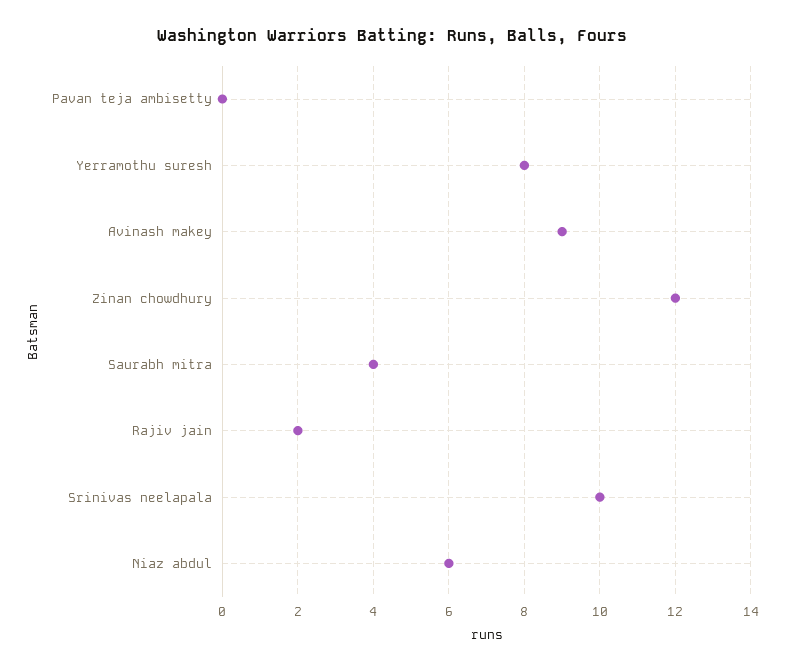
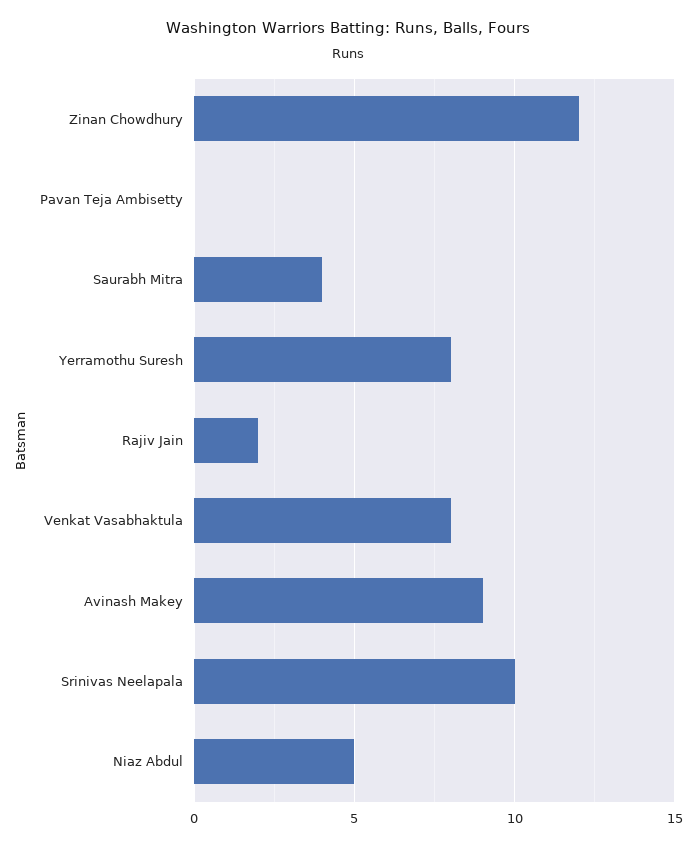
  {
    "Pavan teja ambisetty": 0,
    "Yerramothu suresh": 8,
    "Avinash makey": 9,
    "Zinan chowdhury": 12,
    "Saurabh mitra": 4,
    "Rajiv jain": 2,
    "Srinivas neelapala": 10,
-   "Niaz abdul": 6
+   "Niaz abdul": 5,
+   "Venkat Vasabhaktula": 8
  }

